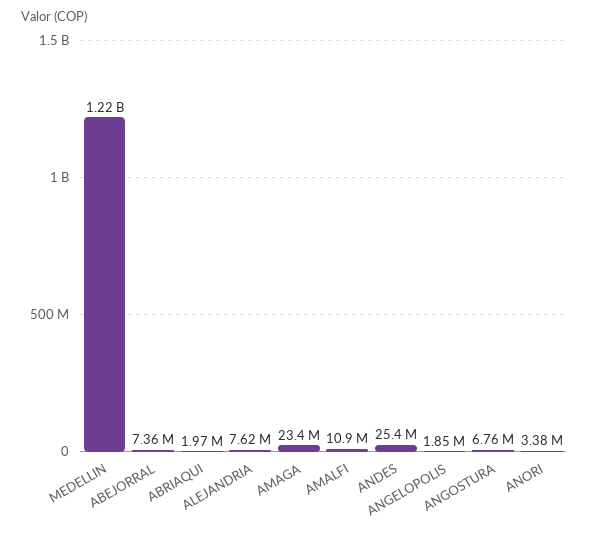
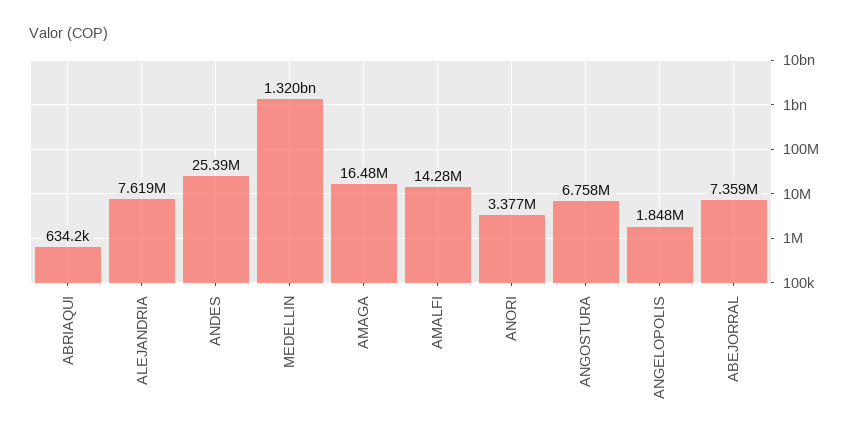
  {
-   "MEDELLIN": 1220000000,
+   "MEDELLIN": 1320000000,
    "ABEJORRAL": 7359000,
-   "ABRIAQUI": 1970000,
+   "ABRIAQUI": 634200,
    "ALEJANDRIA": 7619000,
-   "AMAGA": 23400000,
+   "AMAGA": 16480000,
-   "AMALFI": 10900000,
+   "AMALFI": 14280000,
    "ANDES": 25390000,
    "ANGELOPOLIS": 1848000,
    "ANGOSTURA": 6758000,
    "ANORI": 3377000
  }

